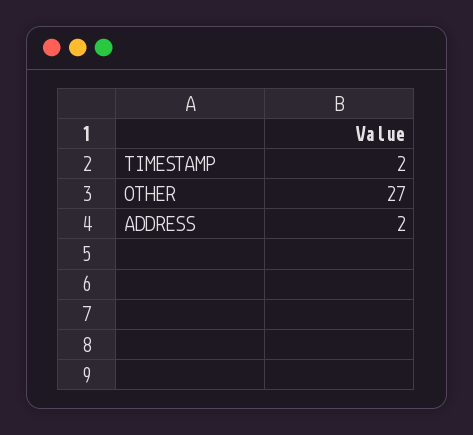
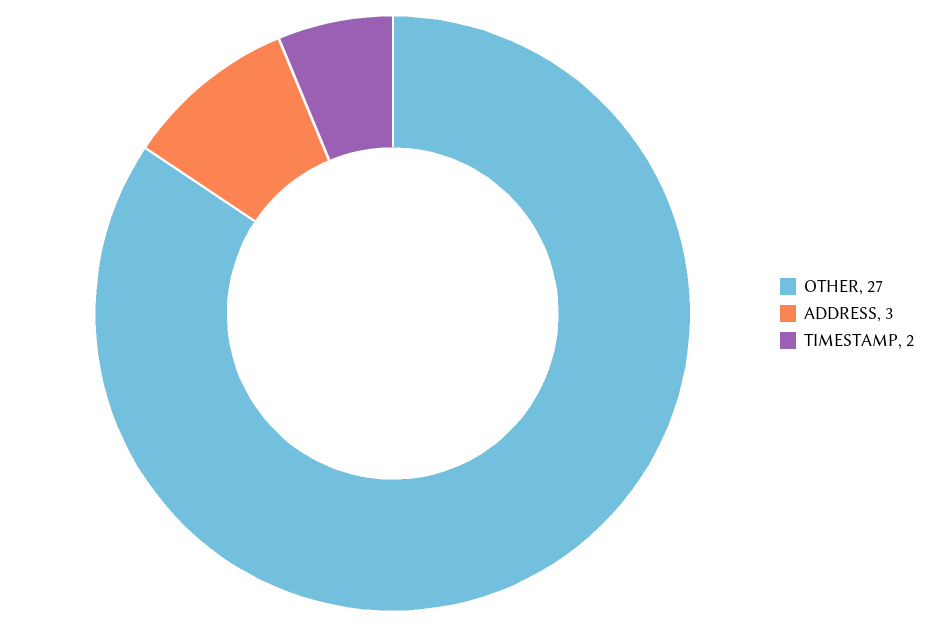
  {
    "TIMESTAMP": 2,
    "OTHER": 27,
-   "ADDRESS": 2
+   "ADDRESS": 3
  }

